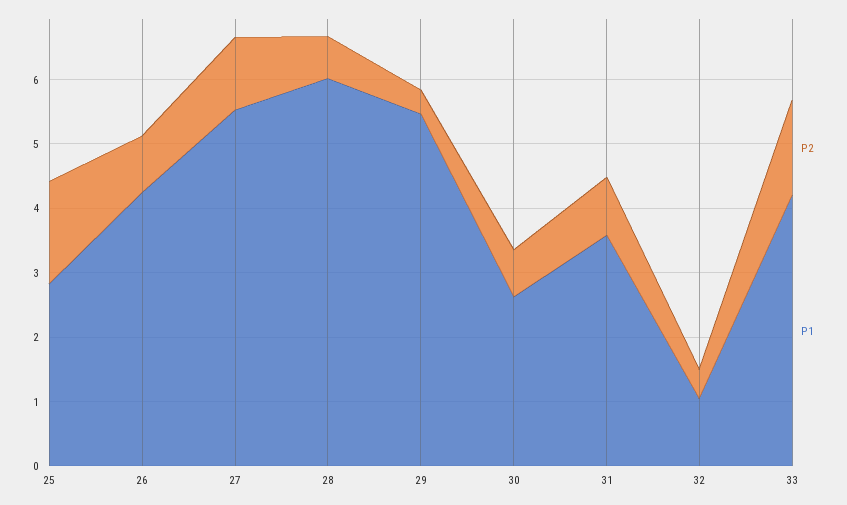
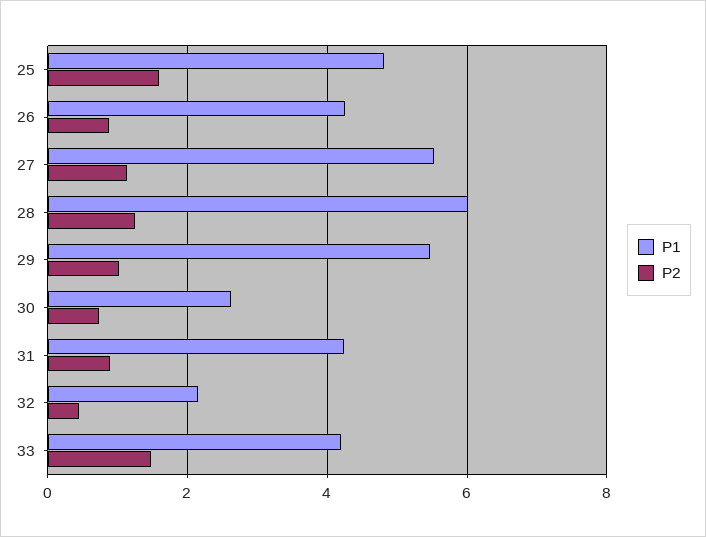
  {
    "P2": {
      "25": 1.6,
      "26": 0.8,
      "27": 1.2,
-     "28": 0.6,
+     "28": 1.2,
-     "29": 0.4,
+     "29": 1,
      "30": 0.8,
      "31": 1,
      "32": 0.4,
      "33": 1.4
    },
    "P1": {
-     "25": 2.8,
+     "25": 4.8,
      "26": 4.2,
      "27": 5.6,
      "28": 6,
      "29": 5.4,
      "30": 2.6,
-     "31": 3.6,
+     "31": 4.2,
-     "32": 1,
+     "32": 2.2,
      "33": 4.2
    }
  }

